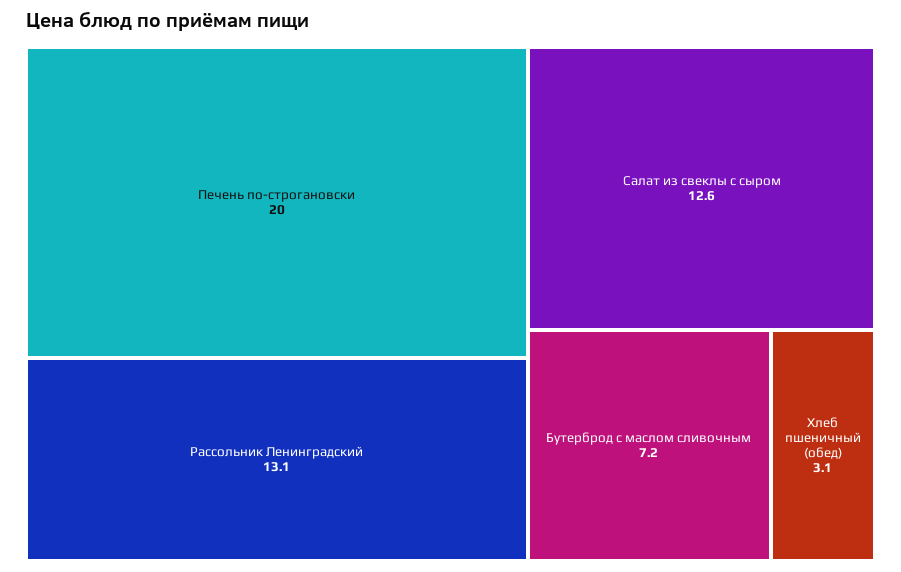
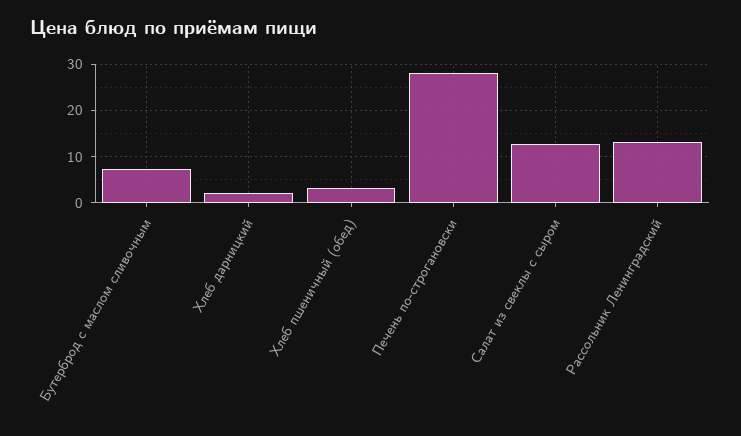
  {
-   "Печень по-строгановски": 20,
+   "Печень по-строгановски": 28,
    "Рассольник Ленинградский": 13.1,
    "Салат из свеклы с сыром": 12.6,
    "Бутерброд с маслом сливочным": 7.2,
-   "Хлеб пшеничный (обед)": 3.1
+   "Хлеб пшеничный (обед)": 3.1,
+   "Хлеб дарницкий": 2
  }

